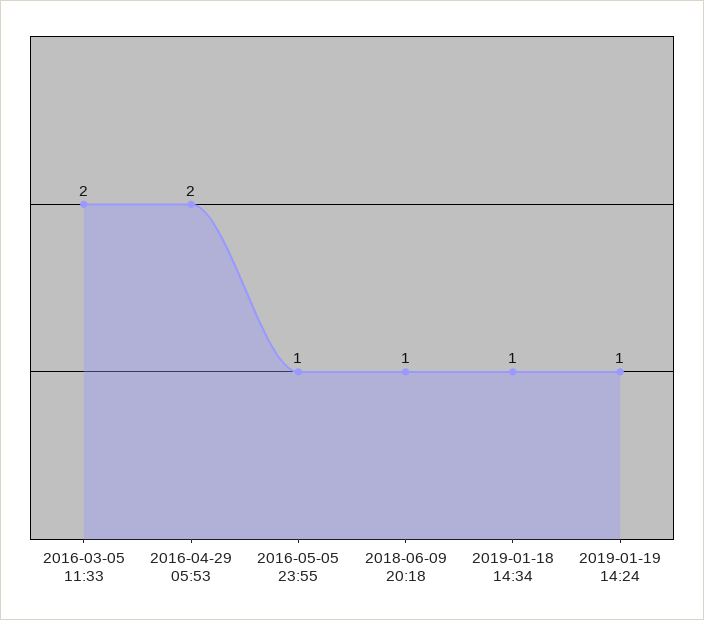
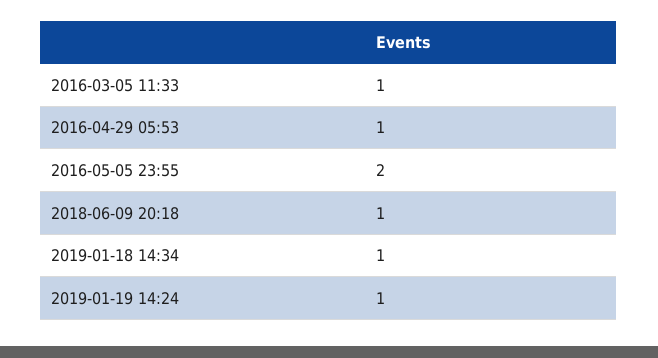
  {
-   "2016-03-05 11:33": 2,
+   "2016-03-05 11:33": 1,
-   "2016-04-29 05:53": 2,
+   "2016-04-29 05:53": 1,
-   "2016-05-05 23:55": 1,
+   "2016-05-05 23:55": 2,
    "2018-06-09 20:18": 1,
    "2019-01-18 14:34": 1,
    "2019-01-19 14:24": 1
  }

